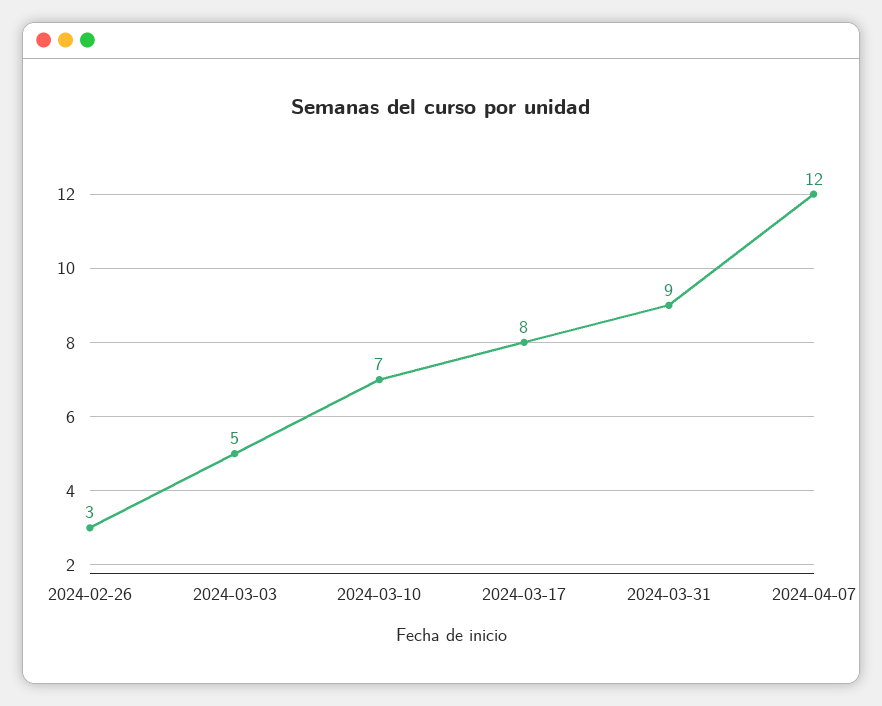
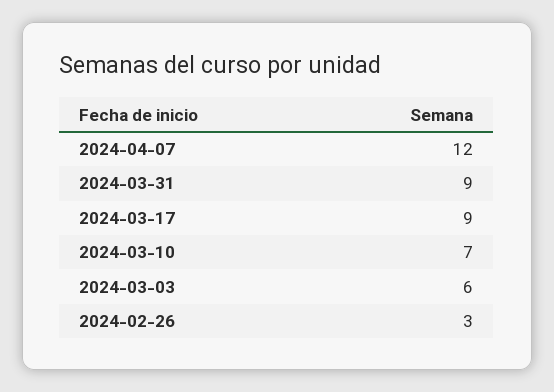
  {
    "2024-02-26": 3,
-   "2024-03-03": 5,
+   "2024-03-03": 6,
    "2024-03-10": 7,
-   "2024-03-17": 8,
+   "2024-03-17": 9,
    "2024-03-31": 9,
    "2024-04-07": 12
  }

